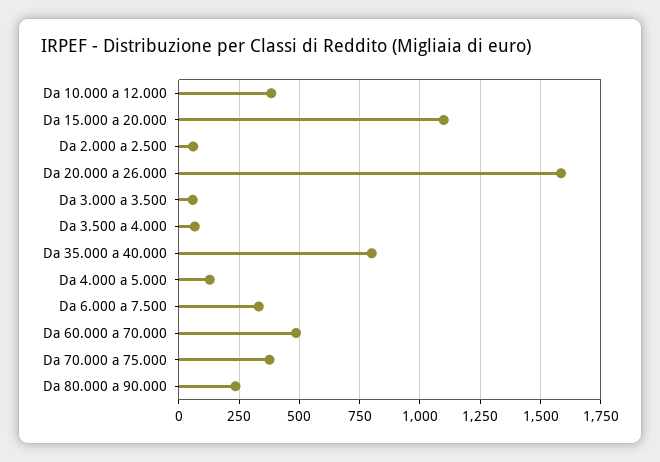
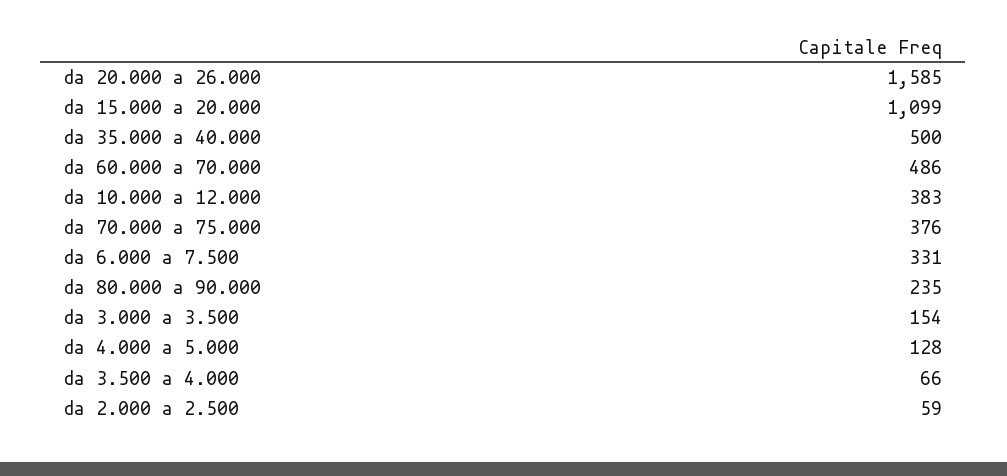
  {
    "Da 10.000 a 12.000": 383,
    "Da 15.000 a 20.000": 1099,
    "Da 2.000 a 2.500": 59,
    "Da 20.000 a 26.000": 1585,
-   "Da 3.000 a 3.500": 50,
+   "Da 3.000 a 3.500": 154,
    "Da 3.500 a 4.000": 66,
-   "Da 35.000 a 40.000": 800,
+   "Da 35.000 a 40.000": 500,
    "Da 4.000 a 5.000": 128,
    "Da 6.000 a 7.500": 331,
    "Da 60.000 a 70.000": 486,
    "Da 70.000 a 75.000": 376,
    "Da 80.000 a 90.000": 235
  }

